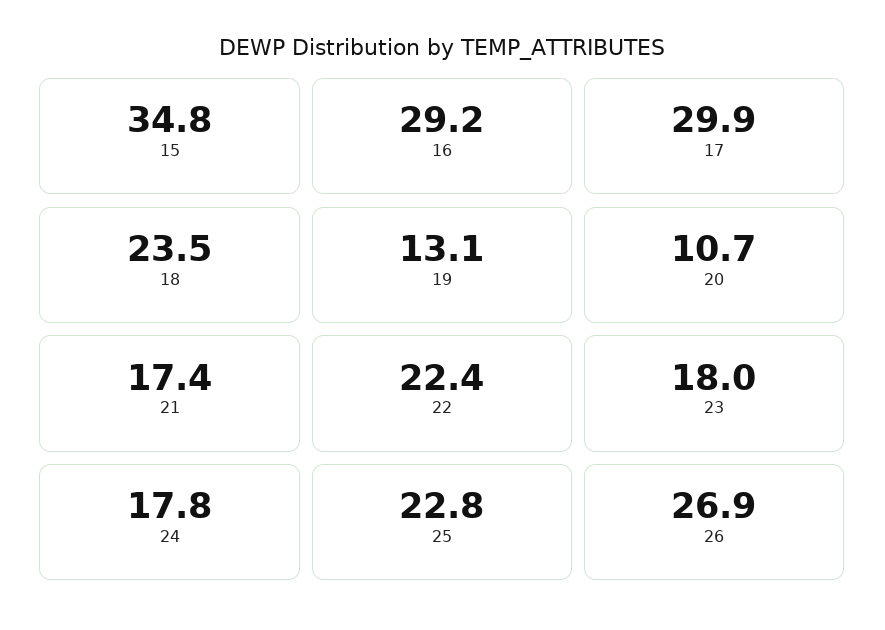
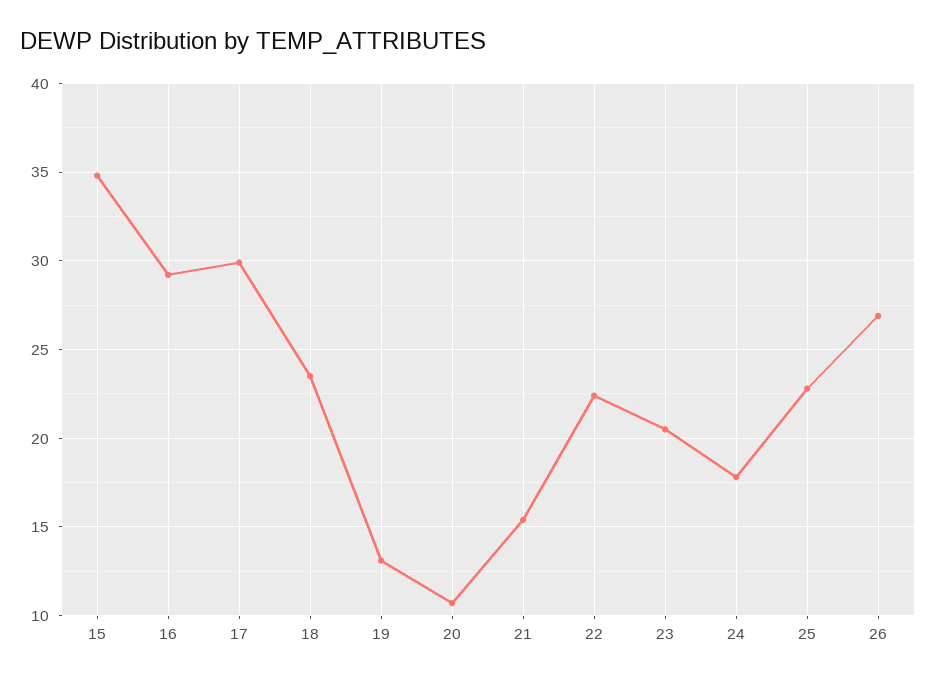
  {
    "15": 34.8,
    "16": 29.2,
    "17": 29.9,
    "18": 23.5,
    "19": 13.1,
    "20": 10.7,
-   "21": 17.4,
+   "21": 15.5,
    "22": 22.4,
-   "23": 18,
+   "23": 20.5,
    "24": 17.8,
    "25": 22.8,
    "26": 26.9
  }

